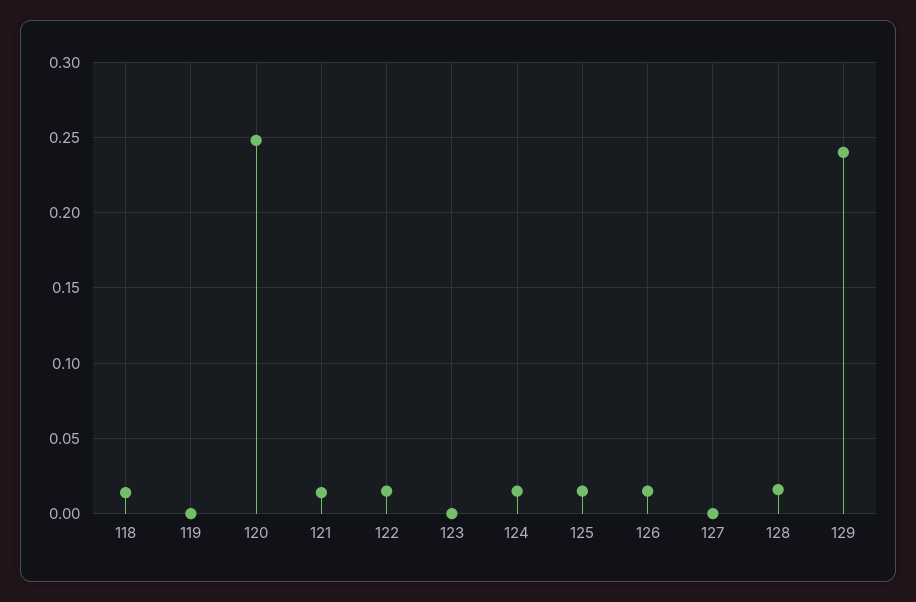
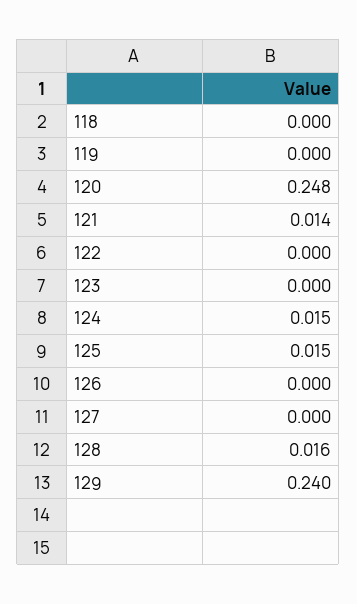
  {
-   "118": 0.015,
+   "118": 0,
    "119": 0,
    "120": 0.248,
    "121": 0.014,
-   "122": 0.015,
+   "122": 0,
    "123": 0,
    "124": 0.015,
    "125": 0.015,
-   "126": 0.015,
+   "126": 0,
    "127": 0,
    "128": 0.016,
    "129": 0.24
  }

